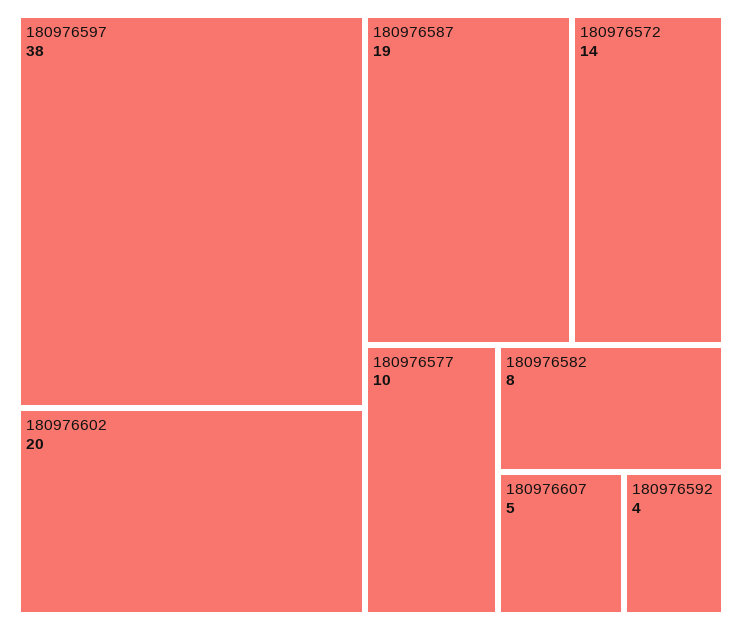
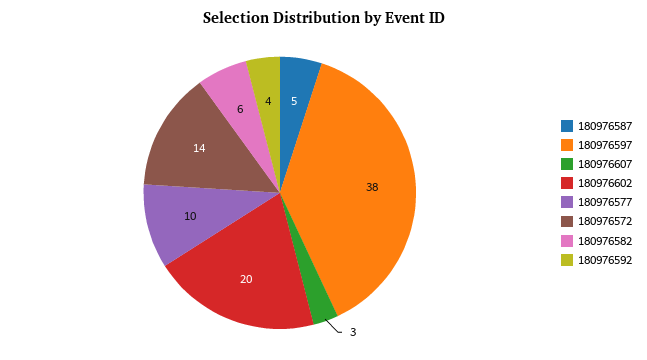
  {
    "180976597": 38,
    "180976602": 20,
-   "180976587": 19,
+   "180976587": 5,
    "180976572": 14,
    "180976577": 10,
-   "180976582": 8,
+   "180976582": 6,
-   "180976607": 5,
+   "180976607": 3,
    "180976592": 4
  }

